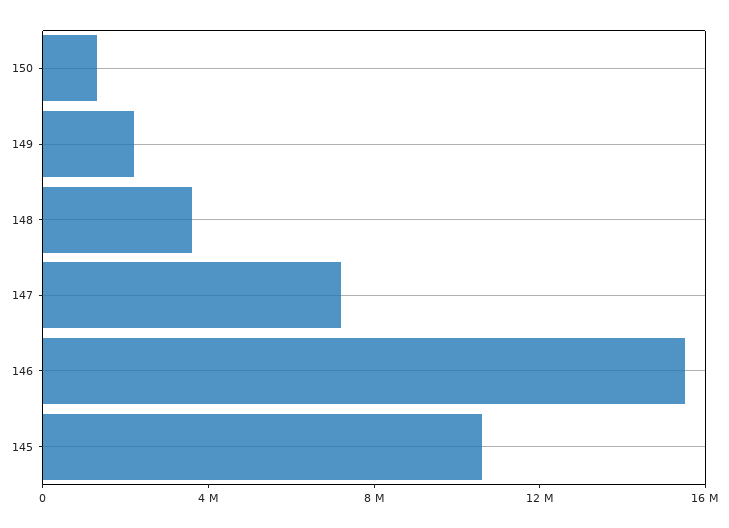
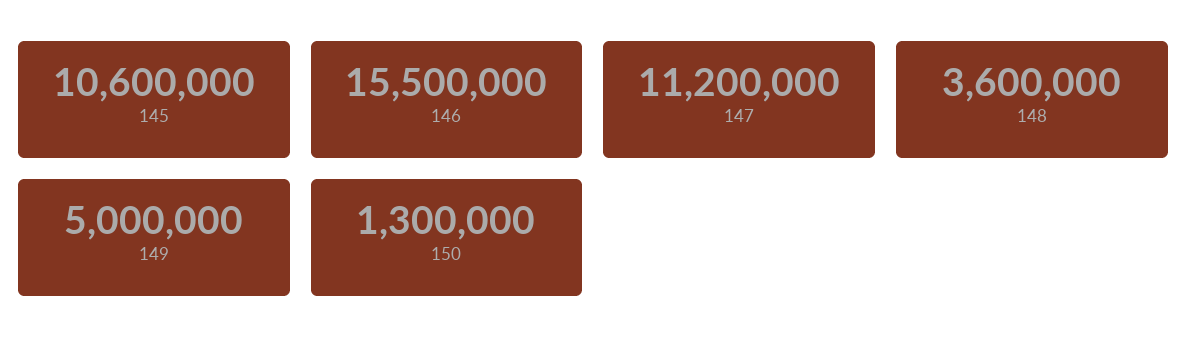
  {
    "150": 1300000,
-   "149": 2000000,
+   "149": 5000000,
    "148": 3600000,
-   "147": 7000000,
+   "147": 11200000,
    "146": 15500000,
    "145": 10600000
  }

